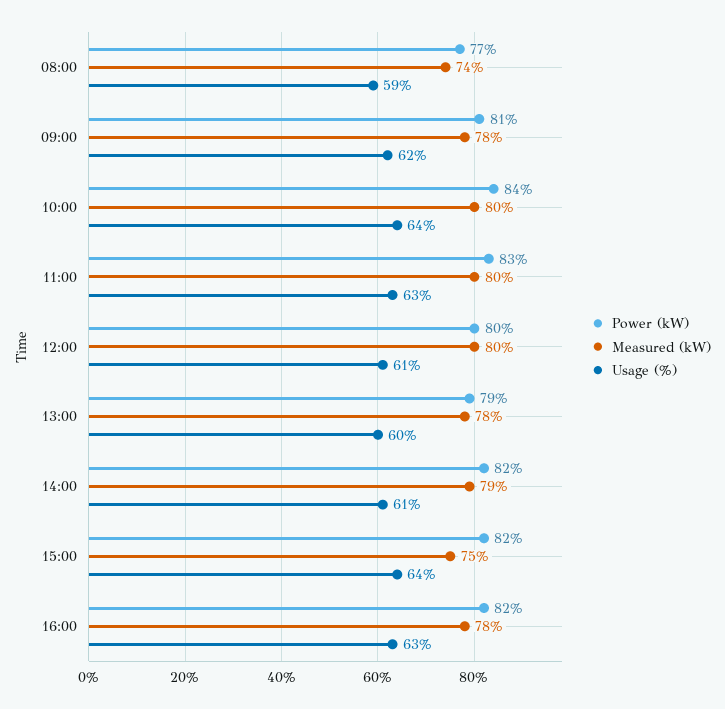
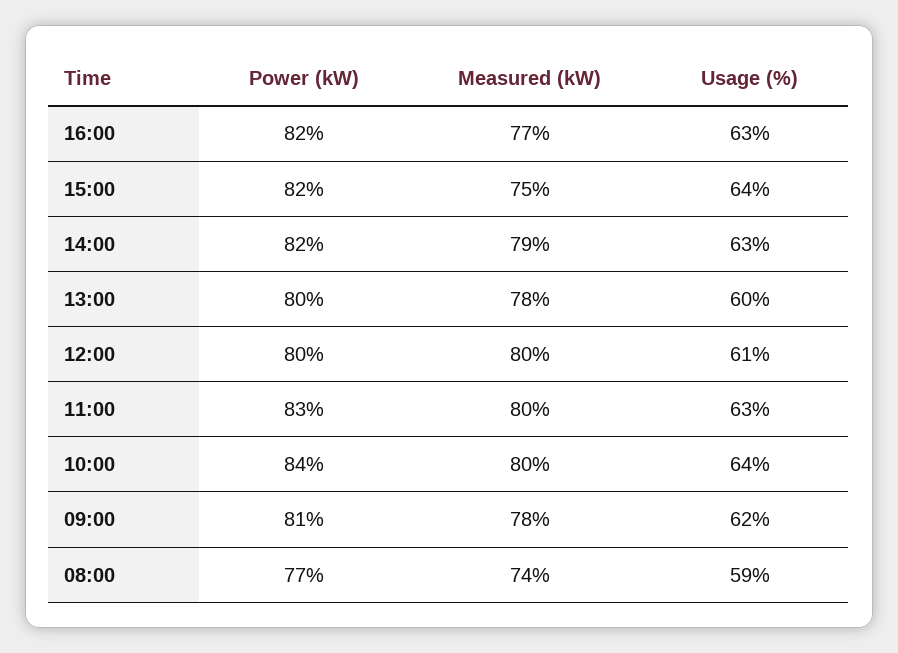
  {
    "Power (kW)": {
      "08:00": 77,
      "09:00": 81,
      "10:00": 84,
      "11:00": 83,
      "12:00": 80,
-     "13:00": 79,
+     "13:00": 80,
      "14:00": 82,
      "15:00": 82,
      "16:00": 82
    },
    "Measured (kW)": {
      "08:00": 74,
      "09:00": 78,
      "10:00": 80,
      "11:00": 80,
      "12:00": 80,
      "13:00": 78,
      "14:00": 79,
      "15:00": 75,
-     "16:00": 78
+     "16:00": 77
    },
    "Usage (%)": {
      "08:00": 59,
      "09:00": 62,
      "10:00": 64,
      "11:00": 63,
      "12:00": 61,
      "13:00": 60,
-     "14:00": 61,
+     "14:00": 63,
      "15:00": 64,
      "16:00": 63
    }
  }

